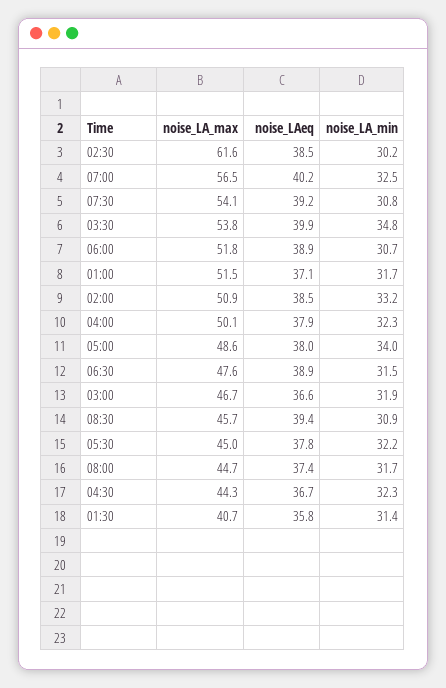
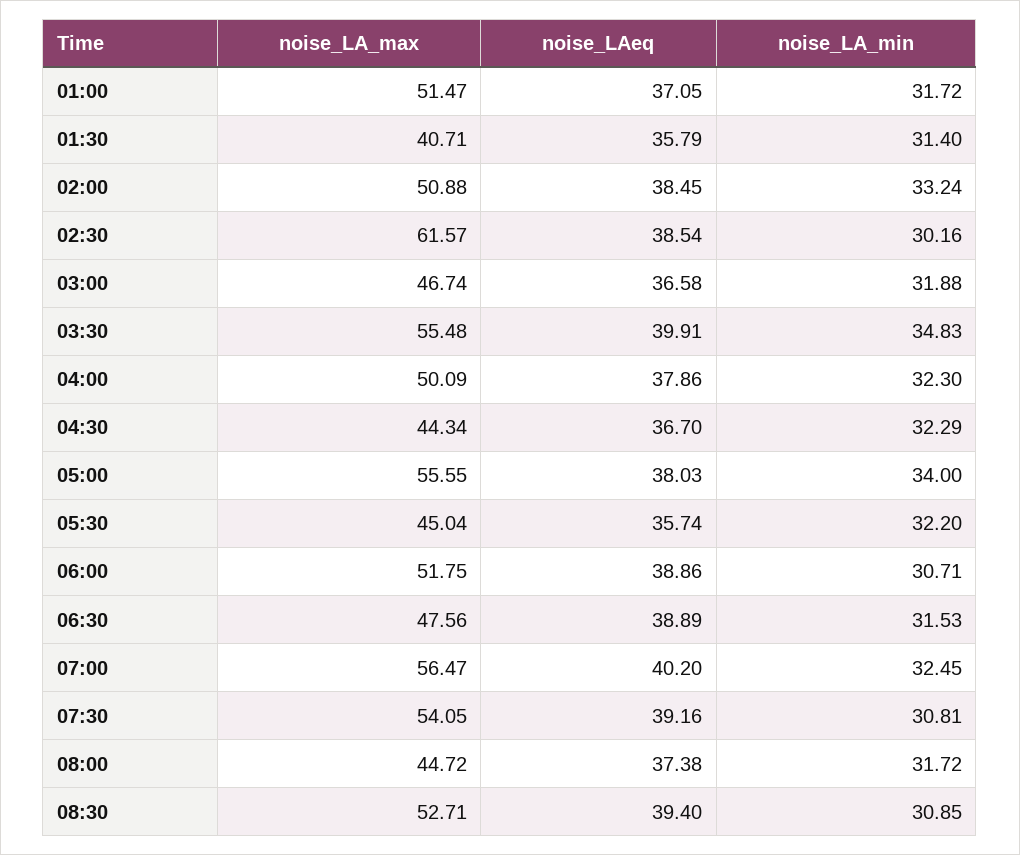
  {
    "noise_LA_max": {
      "02:30": 61.57,
      "07:00": 56.47,
      "07:30": 54.05,
-     "03:30": 53.8,
+     "03:30": 55.48,
      "06:00": 51.75,
      "01:00": 51.47,
      "02:00": 50.88,
      "04:00": 50.09,
-     "05:00": 48.6,
+     "05:00": 55.55,
      "06:30": 47.56,
      "03:00": 46.74,
-     "08:30": 45.7,
+     "08:30": 52.71,
      "05:30": 45.04,
      "08:00": 44.72,
      "04:30": 44.34,
      "01:30": 40.71
    },
    "noise_LAeq": {
      "02:30": 38.54,
      "07:00": 40.2,
      "07:30": 39.16,
      "03:30": 39.91,
      "06:00": 38.86,
      "01:00": 37.05,
      "02:00": 38.45,
      "04:00": 37.86,
      "05:00": 38.03,
      "06:30": 38.89,
      "03:00": 36.58,
      "08:30": 39.4,
-     "05:30": 37.8,
+     "05:30": 35.74,
      "08:00": 37.38,
      "04:30": 36.7,
      "01:30": 35.79
    },
    "noise_LA_min": {
      "02:30": 30.16,
      "07:00": 32.45,
      "07:30": 30.81,
      "03:30": 34.83,
      "06:00": 30.71,
      "01:00": 31.72,
      "02:00": 33.24,
      "04:00": 32.3,
      "05:00": 34,
      "06:30": 31.53,
      "03:00": 31.88,
      "08:30": 30.85,
      "05:30": 32.2,
      "08:00": 31.72,
      "04:30": 32.29,
      "01:30": 31.4
    }
  }

